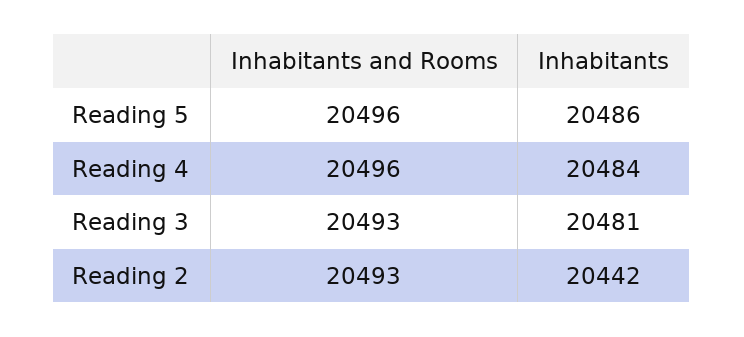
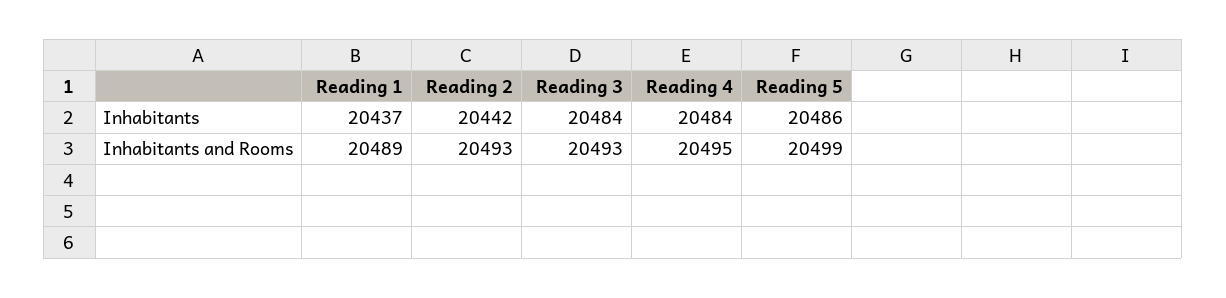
  {
    "Inhabitants and Rooms": {
-     "Reading 5": 20496,
+     "Reading 5": 20499,
-     "Reading 4": 20496,
+     "Reading 4": 20495,
      "Reading 3": 20493,
-     "Reading 2": 20493
+     "Reading 2": 20493,
+     "Reading 1": 20489
    },
    "Inhabitants": {
      "Reading 5": 20486,
      "Reading 4": 20484,
-     "Reading 3": 20481,
+     "Reading 3": 20484,
-     "Reading 2": 20442
+     "Reading 2": 20442,
+     "Reading 1": 20437
    }
  }

